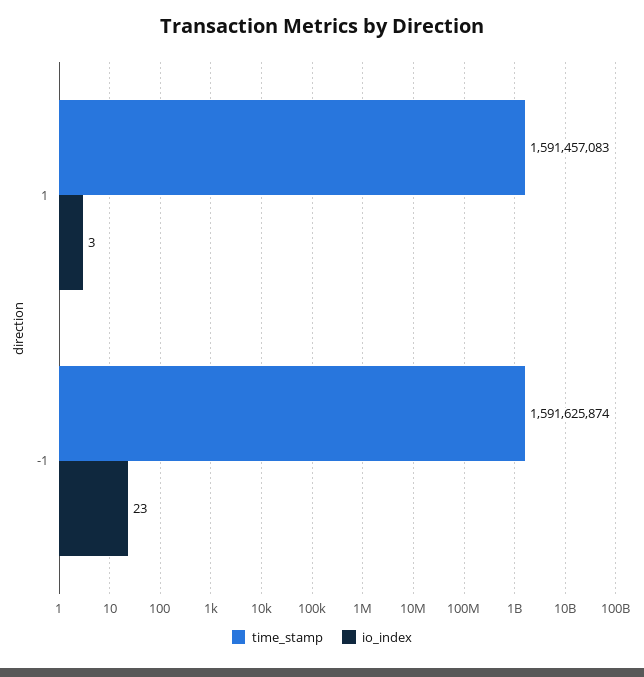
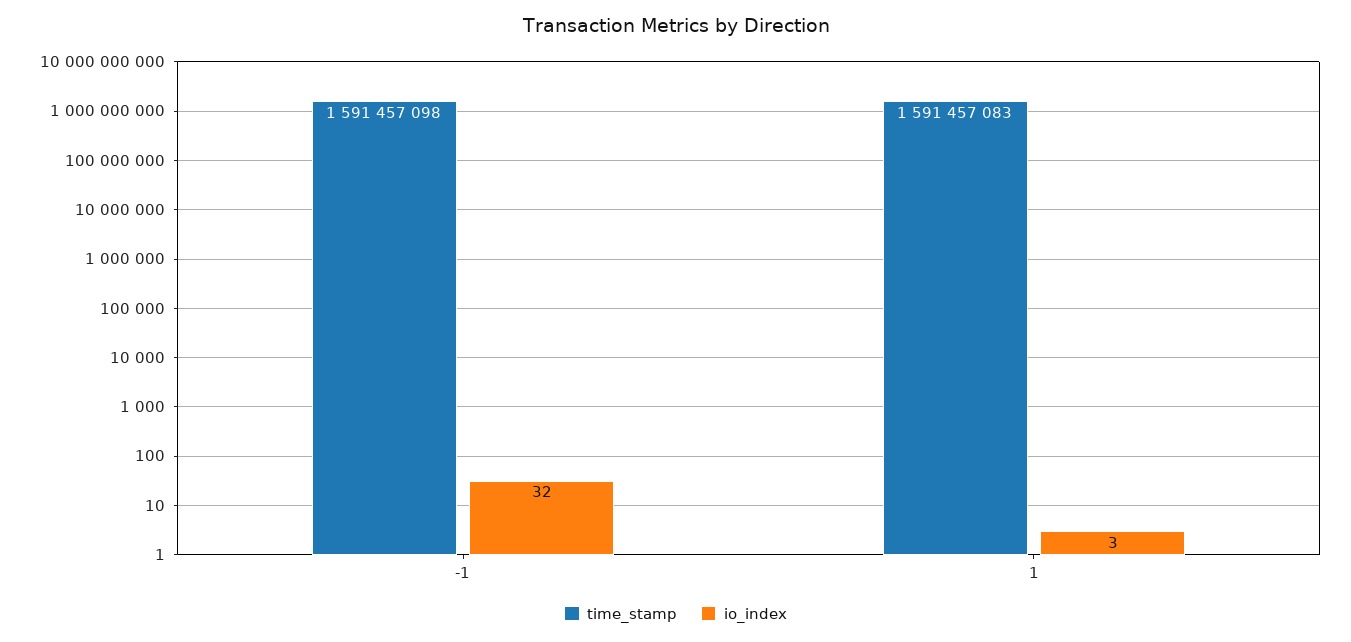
  {
    "time_stamp": {
      "1": 1591457083,
-     "-1": 1591625874
+     "-1": 1591457098
    },
    "io_index": {
      "1": 3,
-     "-1": 23
+     "-1": 32
    }
  }

